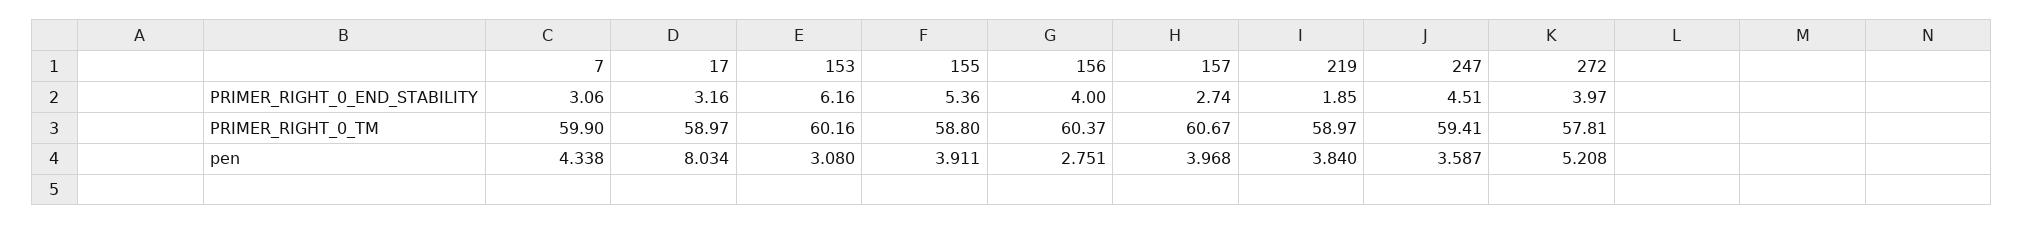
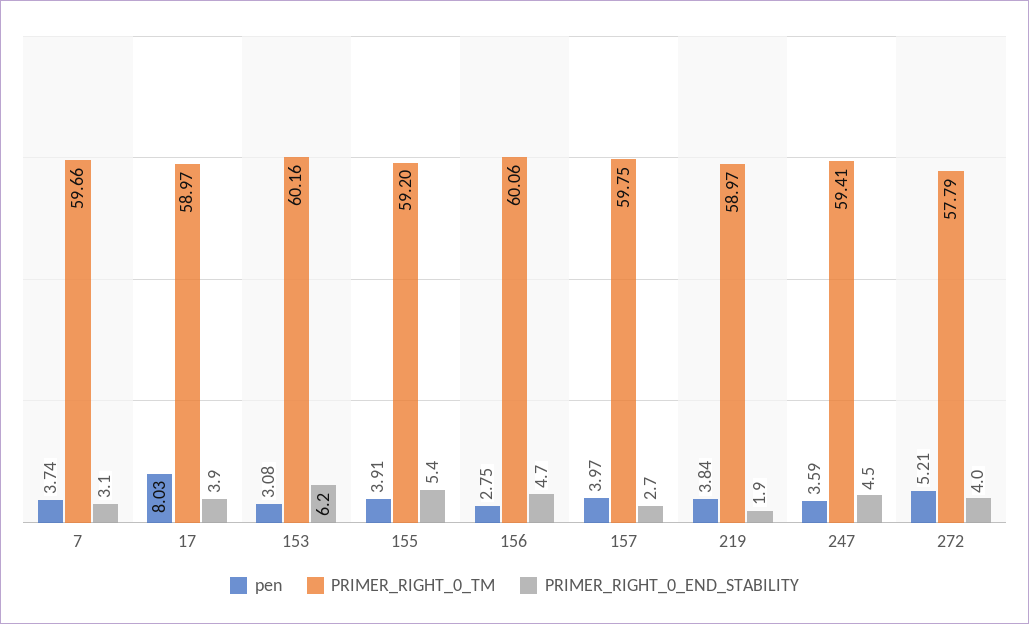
  {
    "PRIMER_RIGHT_0_END_STABILITY": {
      "7": 3.06,
-     "17": 3.16,
+     "17": 3.9,
      "153": 6.16,
      "155": 5.36,
-     "156": 4,
+     "156": 4.7,
      "157": 2.74,
      "219": 1.85,
      "247": 4.51,
      "272": 3.97
    },
    "PRIMER_RIGHT_0_TM": {
-     "7": 59.9,
+     "7": 59.66,
      "17": 58.97,
      "153": 60.16,
-     "155": 58.8,
+     "155": 59.2,
-     "156": 60.37,
+     "156": 60.06,
-     "157": 60.67,
+     "157": 59.75,
      "219": 58.97,
      "247": 59.41,
-     "272": 57.81
+     "272": 57.79
    },
    "pen": {
-     "7": 4.338,
+     "7": 3.74,
      "17": 8.034,
      "153": 3.08,
      "155": 3.911,
      "156": 2.751,
      "157": 3.968,
      "219": 3.84,
      "247": 3.587,
      "272": 5.208
    }
  }

